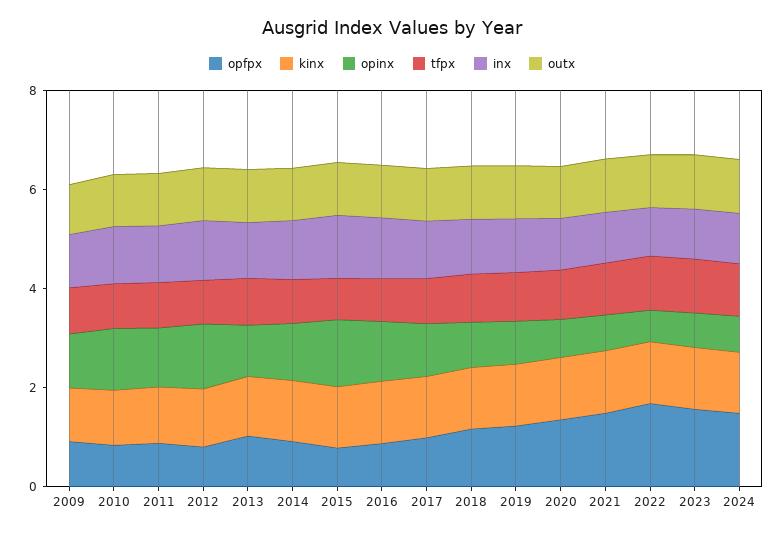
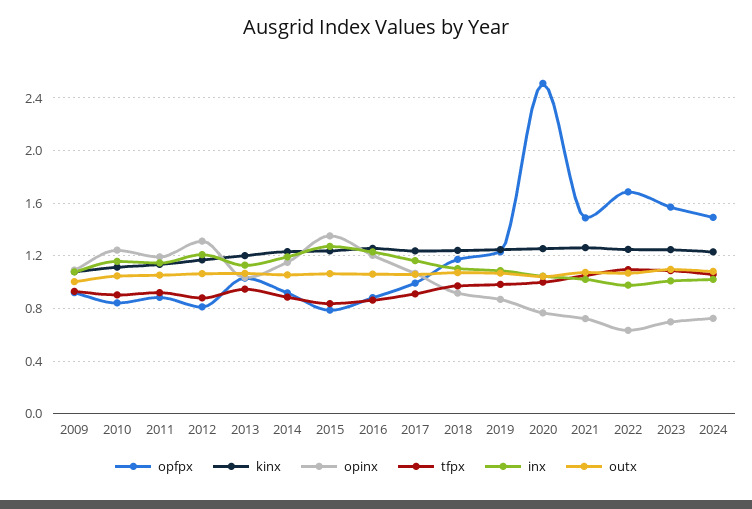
  {
    "opfpx": {
      "2009": 0.9,
      "2010": 0.85,
      "2011": 0.9,
      "2012": 0.8,
      "2013": 1.05,
      "2014": 0.9,
      "2015": 0.8,
      "2016": 0.9,
      "2017": 1,
      "2018": 1.15,
      "2019": 1.25,
-     "2020": 1.5,
+     "2020": 2.5,
      "2021": 1.5,
      "2022": 1.7,
      "2023": 1.55,
      "2024": 1.5
    },
    "kinx": {
      "2009": 1.1,
      "2010": 1.1,
      "2011": 1.15,
      "2012": 1.15,
      "2013": 1.2,
      "2014": 1.25,
      "2015": 1.25,
      "2016": 1.25,
      "2017": 1.25,
      "2018": 1.25,
      "2019": 1.25,
      "2020": 1.25,
      "2021": 1.25,
      "2022": 1.25,
      "2023": 1.25,
      "2024": 1.25
    },
    "opinx": {
      "2009": 1.1,
      "2010": 1.25,
      "2011": 1.2,
      "2012": 1.3,
      "2013": 1.05,
      "2014": 1.15,
      "2015": 1.35,
      "2016": 1.2,
      "2017": 1.05,
      "2018": 0.9,
      "2019": 0.85,
      "2020": 0.75,
      "2021": 0.7,
      "2022": 0.65,
      "2023": 0.7,
      "2024": 0.75
    },
    "tfpx": {
      "2009": 0.95,
      "2010": 0.9,
      "2011": 0.9,
      "2012": 0.9,
      "2013": 0.95,
      "2014": 0.9,
      "2015": 0.85,
      "2016": 0.85,
      "2017": 0.9,
      "2018": 0.95,
      "2019": 1,
      "2020": 1,
      "2021": 1.05,
      "2022": 1.1,
      "2023": 1.1,
      "2024": 1.05
    },
    "inx": {
      "2009": 1.1,
      "2010": 1.15,
      "2011": 1.15,
      "2012": 1.2,
      "2013": 1.15,
      "2014": 1.2,
      "2015": 1.25,
      "2016": 1.25,
      "2017": 1.15,
      "2018": 1.1,
      "2019": 1.1,
      "2020": 1.05,
      "2021": 1,
      "2022": 1,
      "2023": 1,
      "2024": 1
    },
    "outx": {
      "2009": 1,
      "2010": 1.05,
      "2011": 1.05,
      "2012": 1.05,
      "2013": 1.05,
      "2014": 1.05,
      "2015": 1.05,
      "2016": 1.05,
      "2017": 1.05,
      "2018": 1.05,
      "2019": 1.05,
      "2020": 1.05,
      "2021": 1.05,
      "2022": 1.05,
      "2023": 1.1,
      "2024": 1.1
    }
  }

